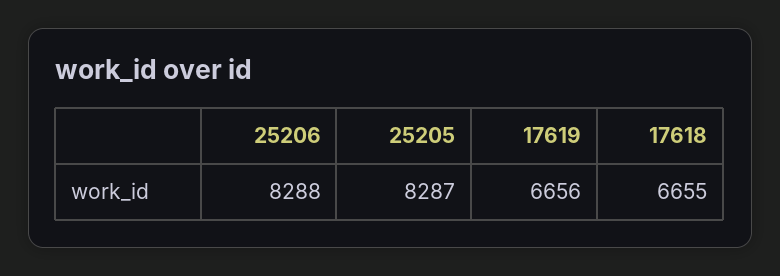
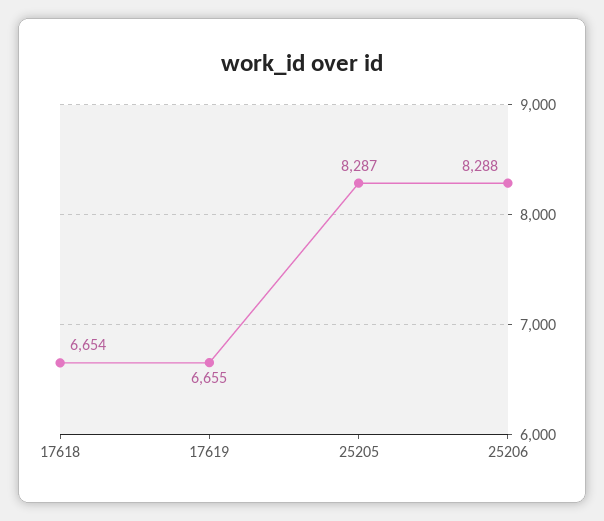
  {
    "25206": 8288,
    "25205": 8287,
-   "17619": 6656,
+   "17619": 6655,
-   "17618": 6655
+   "17618": 6654
  }

